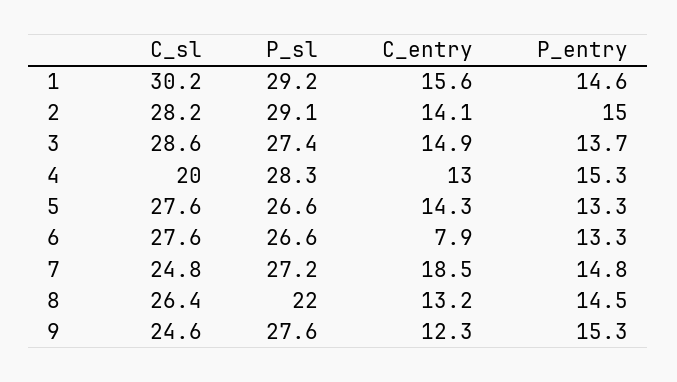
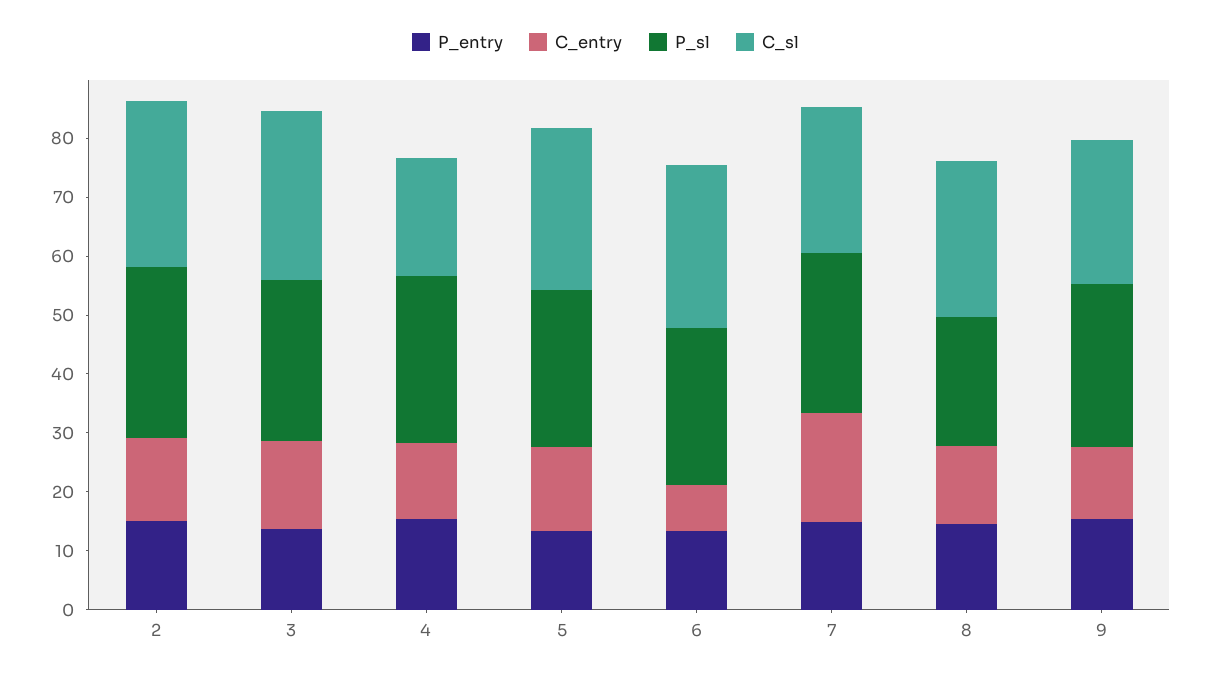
  {
    "C_sl": {
-     "1": 30.2,
      "2": 28.2,
      "3": 28.6,
      "4": 20,
      "5": 27.6,
      "6": 27.6,
      "7": 24.8,
      "8": 26.4,
      "9": 24.6
    },
    "P_sl": {
-     "1": 29.2,
      "2": 29.1,
      "3": 27.4,
      "4": 28.3,
      "5": 26.6,
      "6": 26.6,
      "7": 27.2,
      "8": 22,
      "9": 27.6
    },
    "C_entry": {
-     "1": 15.6,
      "2": 14.1,
      "3": 14.9,
      "4": 13,
      "5": 14.3,
      "6": 7.9,
      "7": 18.5,
      "8": 13.2,
      "9": 12.3
    },
    "P_entry": {
-     "1": 14.6,
      "2": 15,
      "3": 13.7,
      "4": 15.3,
      "5": 13.3,
      "6": 13.3,
      "7": 14.8,
      "8": 14.5,
      "9": 15.3
    }
  }

